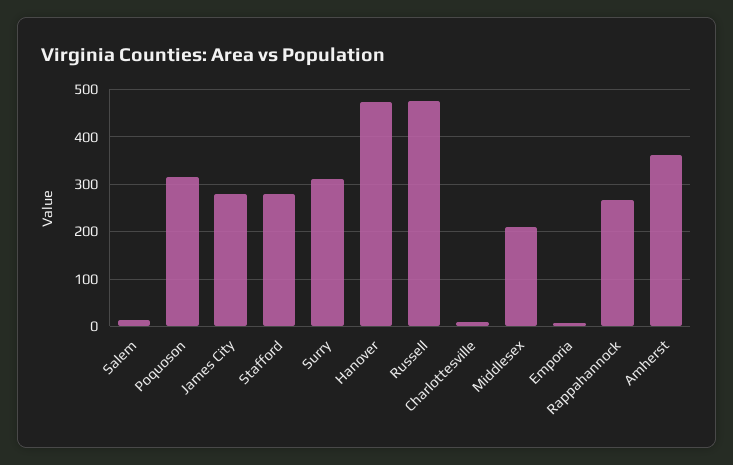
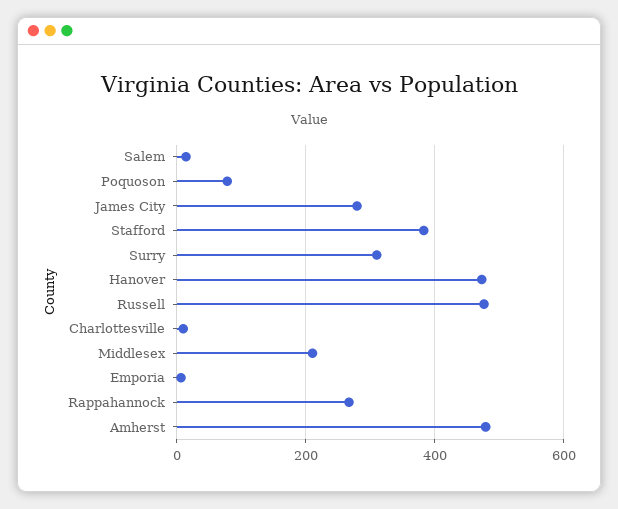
  {
    "Salem": 20,
-   "Poquoson": 320,
+   "Poquoson": 80,
    "James City": 280,
-   "Stafford": 280,
+   "Stafford": 380,
    "Surry": 320,
    "Hanover": 480,
    "Russell": 480,
    "Charlottesville": 20,
    "Middlesex": 220,
    "Emporia": 0,
    "Rappahannock": 260,
-   "Amherst": 360
+   "Amherst": 480
  }

